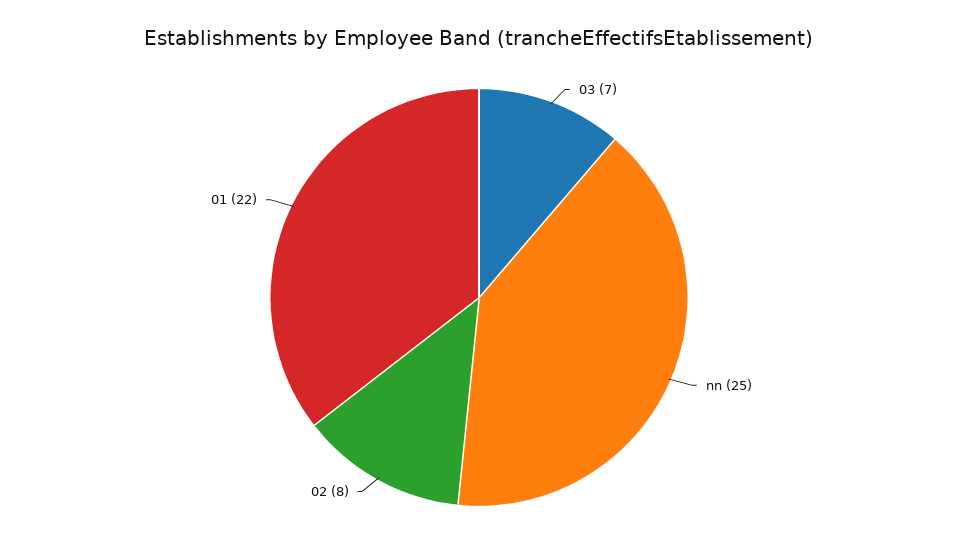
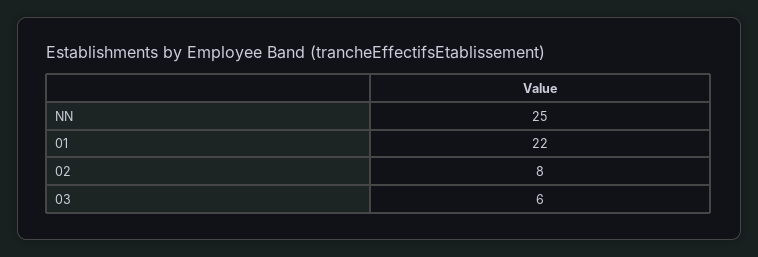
  {
-   "03": 7,
+   "03": 6,
    "nn": 25,
    "02": 8,
    "01": 22
  }

